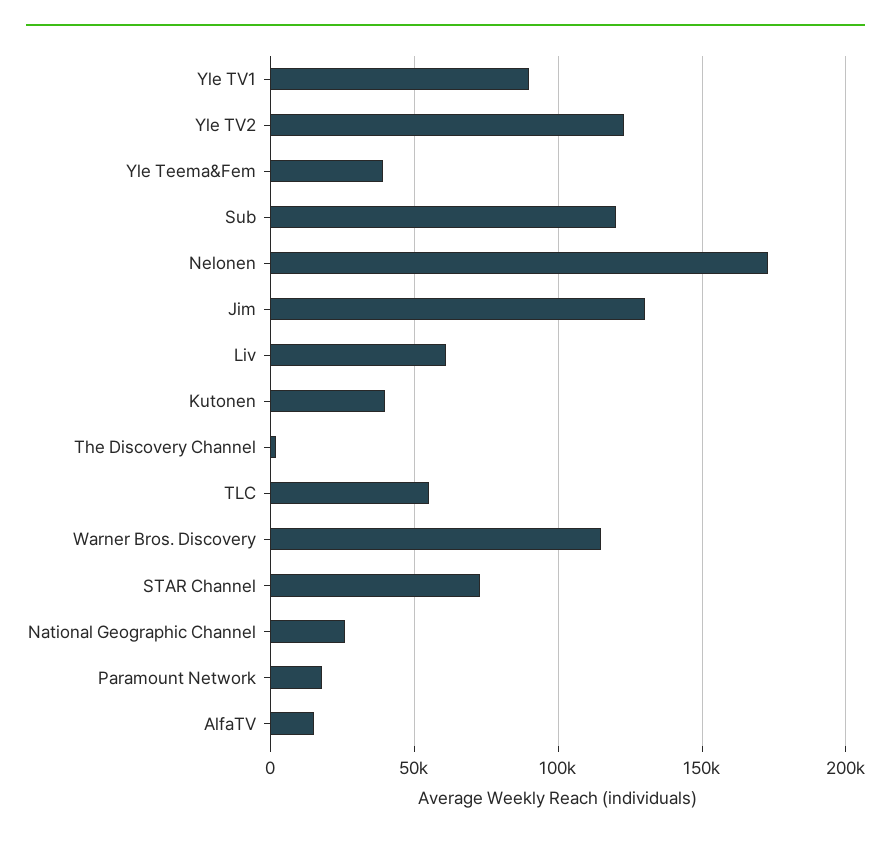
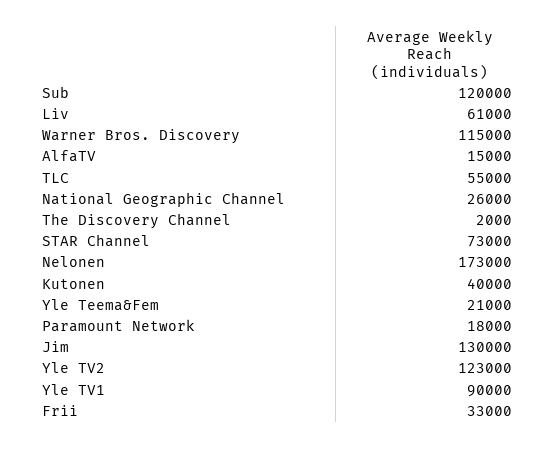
  {
    "Yle TV1": 90000,
    "Yle TV2": 123000,
-   "Yle Teema&Fem": 40000,
+   "Yle Teema&Fem": 21000,
    "Sub": 120000,
    "Nelonen": 173000,
    "Jim": 130000,
    "Liv": 61000,
    "Kutonen": 40000,
    "The Discovery Channel": 2000,
    "TLC": 55000,
    "Warner Bros. Discovery": 115000,
    "STAR Channel": 73000,
    "National Geographic Channel": 26000,
    "Paramount Network": 18000,
-   "AlfaTV": 15000
+   "AlfaTV": 15000,
+   "Frii": 33000
  }

